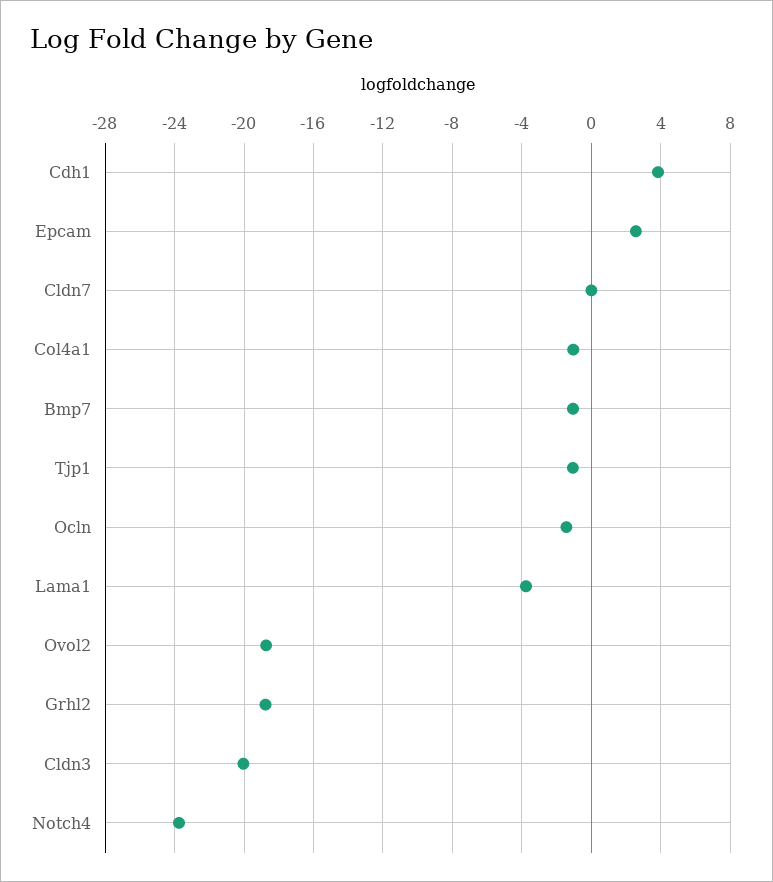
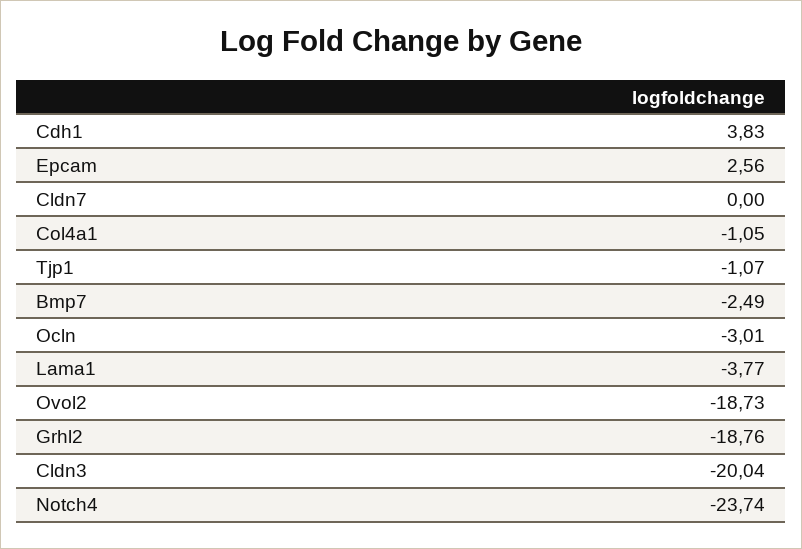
  {
    "Cdh1": 3.83,
    "Epcam": 2.56,
    "Cldn7": 0,
    "Col4a1": -1.05,
-   "Bmp7": -1,
+   "Bmp7": -2.49,
    "Tjp1": -1.07,
-   "Ocln": -1.5,
+   "Ocln": -3.01,
    "Lama1": -3.77,
    "Ovol2": -18.73,
    "Grhl2": -18.76,
    "Cldn3": -20.04,
    "Notch4": -23.74
  }

